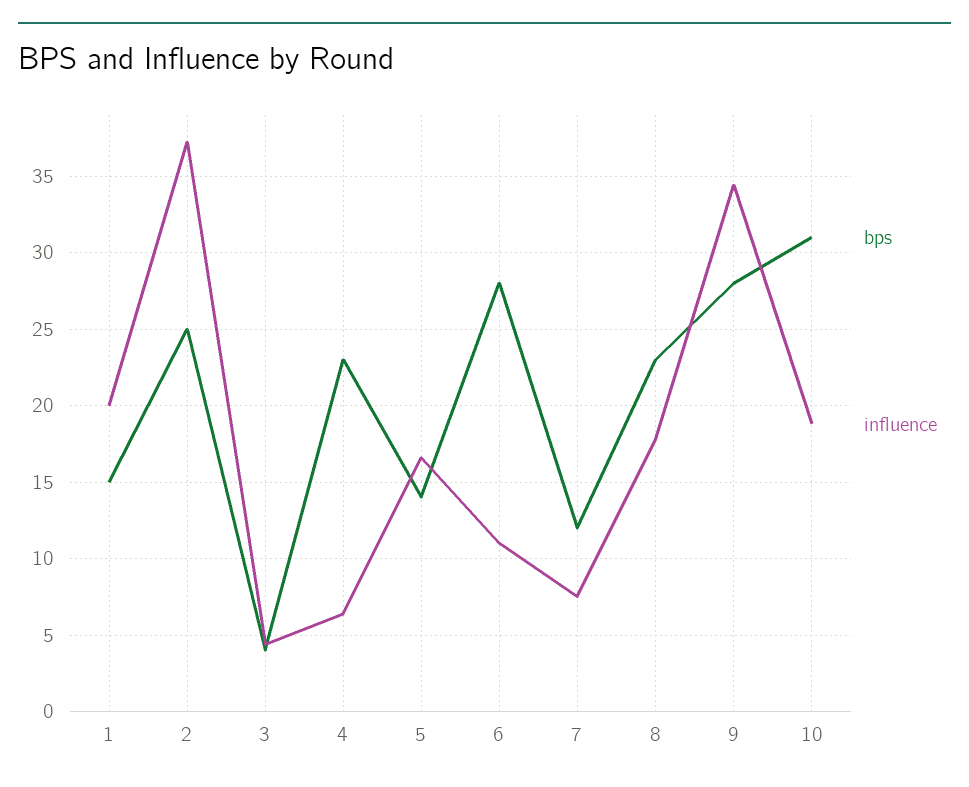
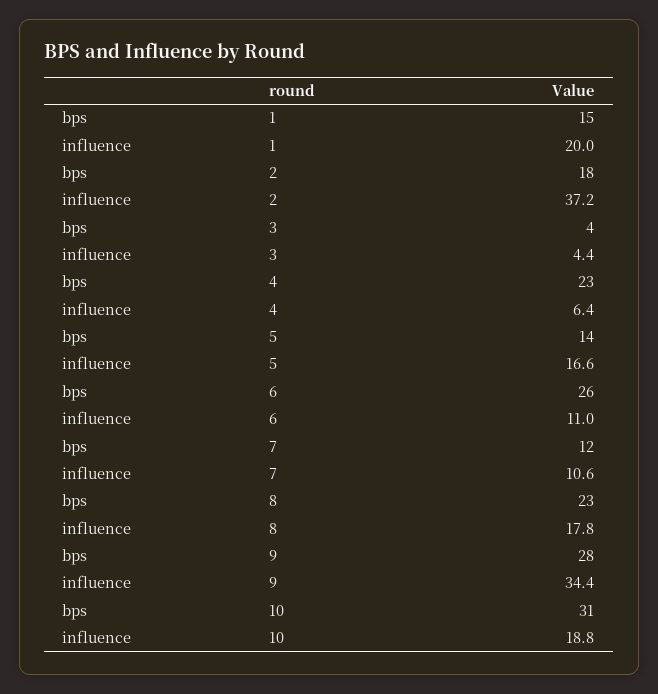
  {
    "bps": {
      "1": 15,
-     "2": 25,
+     "2": 18,
      "3": 4,
      "4": 23,
      "5": 14,
-     "6": 28,
+     "6": 26,
      "7": 12,
      "8": 23,
      "9": 28,
      "10": 31
    },
    "influence": {
      "1": 20,
      "2": 37.2,
      "3": 4.4,
      "4": 6.4,
      "5": 16.6,
      "6": 11,
-     "7": 7.5,
+     "7": 10.6,
      "8": 17.8,
      "9": 34.4,
      "10": 18.8
    }
  }

